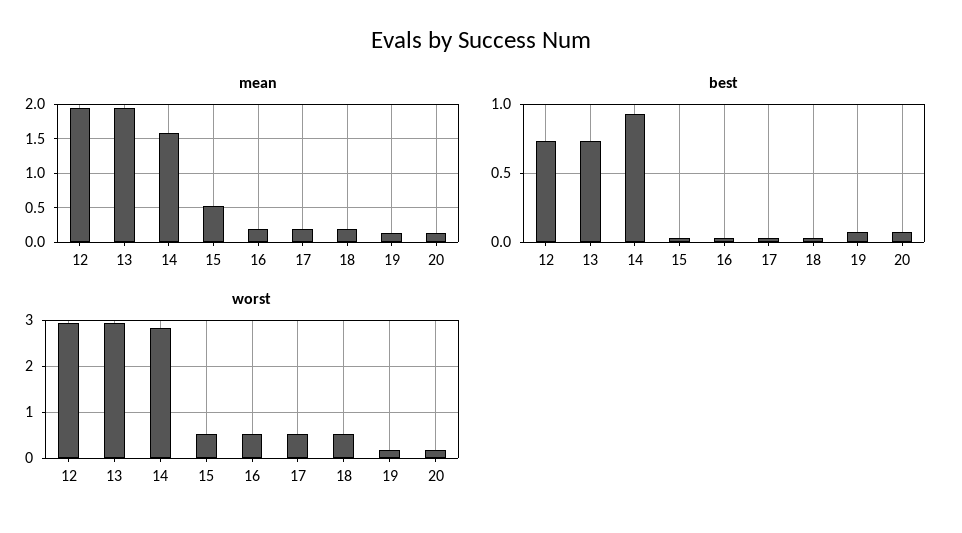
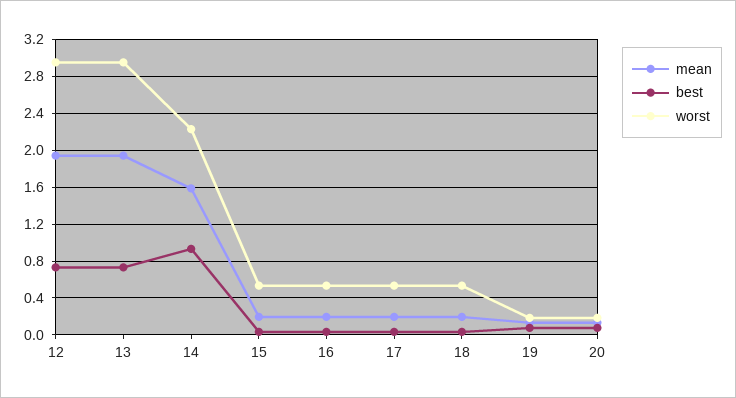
  {
    "mean": {
      "12": 1.9,
      "13": 1.9,
      "14": 1.6,
-     "15": 0.5,
+     "15": 0.2,
      "16": 0.2,
      "17": 0.2,
      "18": 0.2,
      "19": 0.1,
      "20": 0.1
    },
    "best": {
      "12": 0.75,
      "13": 0.75,
      "14": 0.95,
      "15": 0.05,
      "16": 0.05,
      "17": 0.05,
      "18": 0.05,
      "19": 0.1,
      "20": 0.1
    },
    "worst": {
      "12": 3,
      "13": 3,
-     "14": 2.8,
+     "14": 2.2,
      "15": 0.5,
      "16": 0.5,
      "17": 0.5,
      "18": 0.5,
      "19": 0.2,
      "20": 0.2
    }
  }

